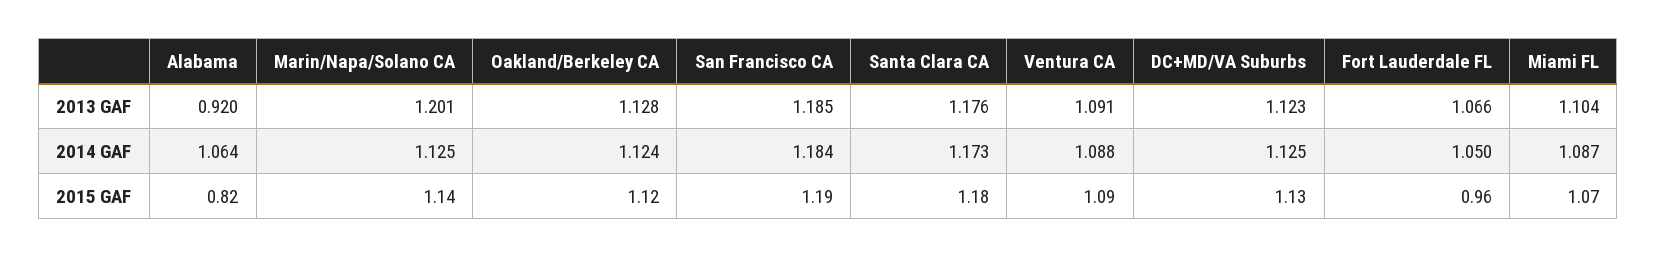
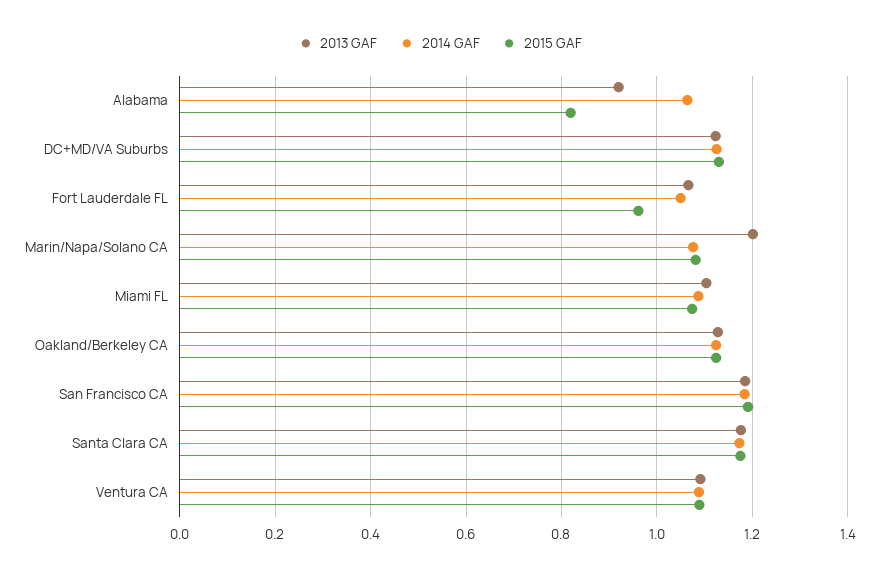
  {
    "2013 GAF": {
      "Alabama": 0.92,
      "Marin/Napa/Solano CA": 1.201,
      "Oakland/Berkeley CA": 1.128,
      "San Francisco CA": 1.185,
      "Santa Clara CA": 1.176,
      "Ventura CA": 1.091,
      "DC+MD/VA Suburbs": 1.123,
      "Fort Lauderdale FL": 1.066,
      "Miami FL": 1.104
    },
    "2014 GAF": {
      "Alabama": 1.064,
-     "Marin/Napa/Solano CA": 1.125,
+     "Marin/Napa/Solano CA": 1.08,
      "Oakland/Berkeley CA": 1.124,
      "San Francisco CA": 1.184,
      "Santa Clara CA": 1.173,
      "Ventura CA": 1.088,
      "DC+MD/VA Suburbs": 1.125,
      "Fort Lauderdale FL": 1.05,
      "Miami FL": 1.087
    },
    "2015 GAF": {
      "Alabama": 0.82,
-     "Marin/Napa/Solano CA": 1.14,
+     "Marin/Napa/Solano CA": 1.08,
      "Oakland/Berkeley CA": 1.12,
      "San Francisco CA": 1.19,
      "Santa Clara CA": 1.18,
      "Ventura CA": 1.09,
      "DC+MD/VA Suburbs": 1.13,
      "Fort Lauderdale FL": 0.96,
      "Miami FL": 1.07
    }
  }

